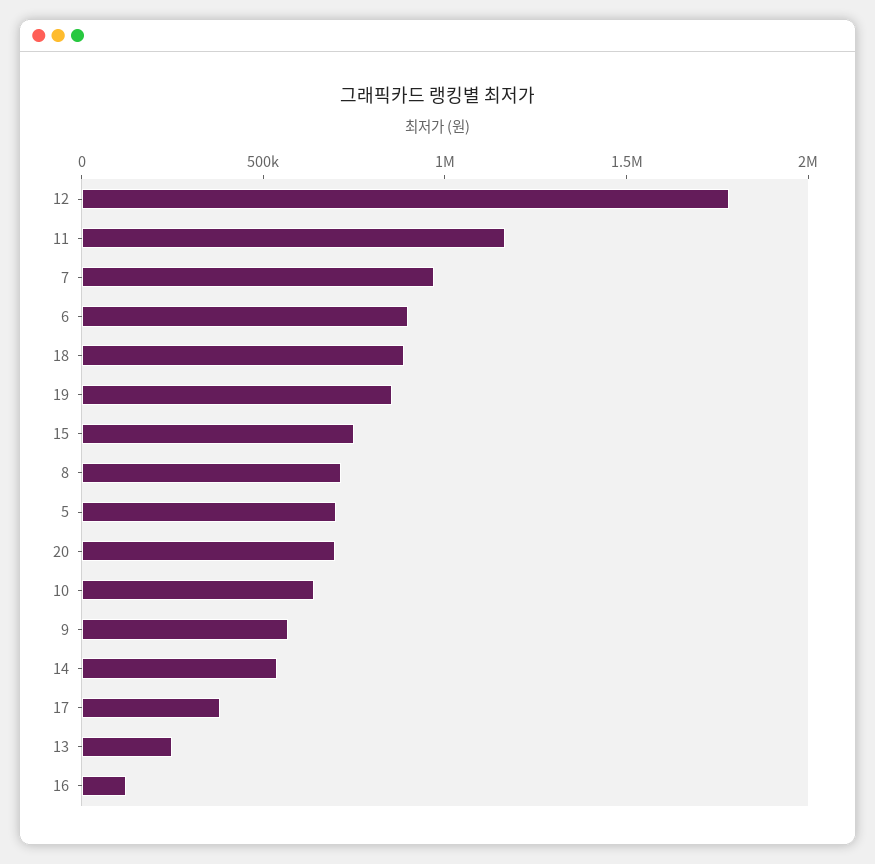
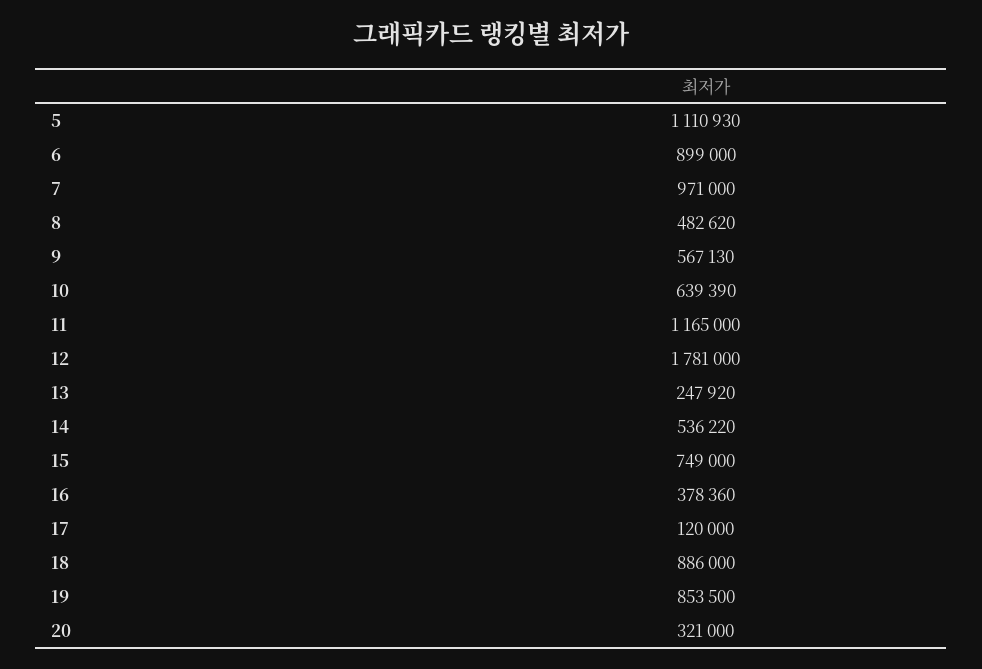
  {
    "12": 1781000,
    "11": 1165000,
    "7": 971000,
    "6": 899000,
    "18": 886000,
    "19": 853500,
    "15": 749000,
-   "8": 700000,
+   "8": 482620,
-   "5": 700000,
+   "5": 1110930,
-   "20": 700000,
+   "20": 321000,
    "10": 639390,
    "9": 567130,
    "14": 536220,
-   "17": 400000,
+   "17": 120000,
    "13": 247920,
-   "16": 100000
+   "16": 378360
  }

